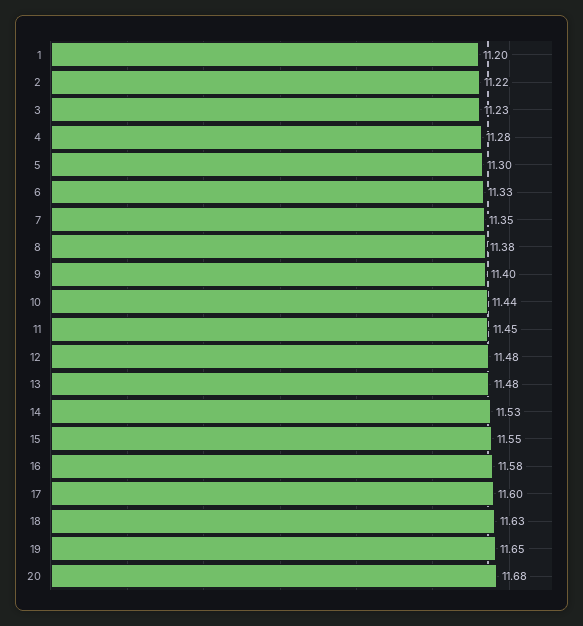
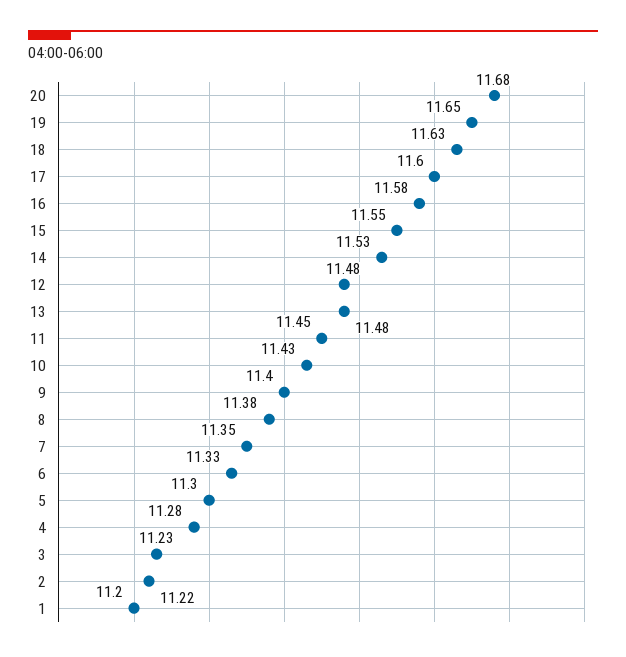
  {
    "1": 11.2,
    "2": 11.22,
    "3": 11.23,
    "4": 11.28,
    "5": 11.3,
    "6": 11.33,
    "7": 11.35,
    "8": 11.38,
    "9": 11.4,
-   "10": 11.44,
+   "10": 11.43,
    "11": 11.45,
    "12": 11.48,
    "13": 11.48,
    "14": 11.53,
    "15": 11.55,
    "16": 11.58,
    "17": 11.6,
    "18": 11.63,
    "19": 11.65,
    "20": 11.68
  }

